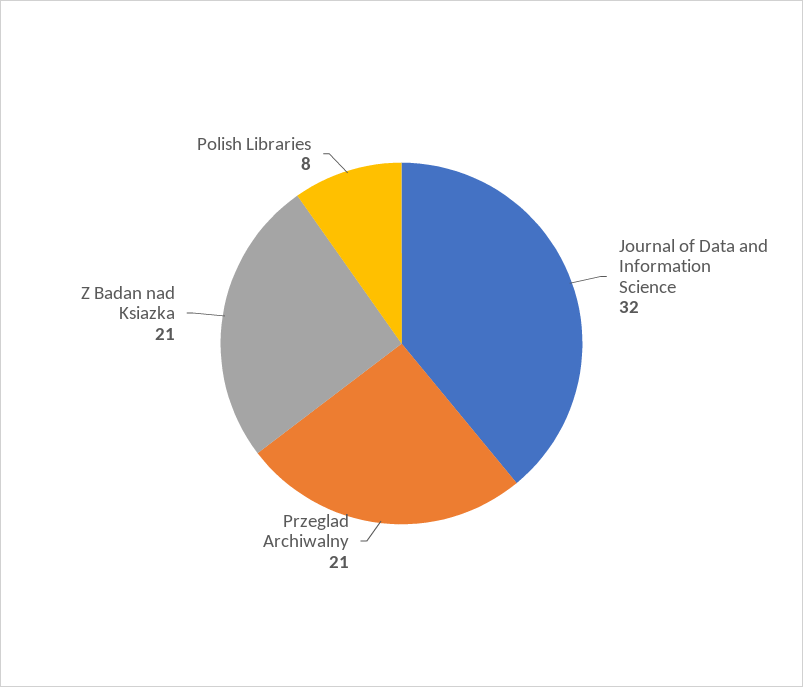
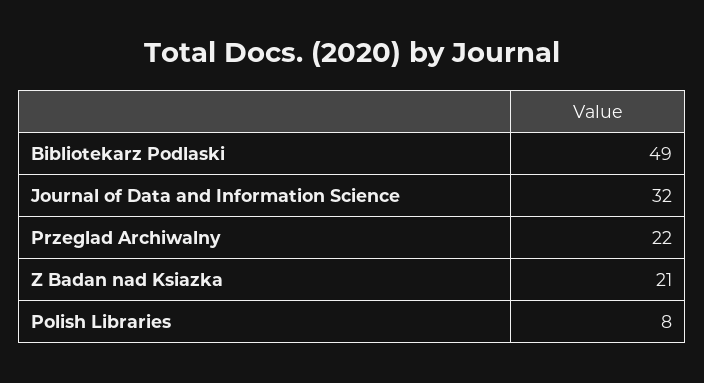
  {
    "Journal of Data and Information Science": 32,
-   "Przeglad Archiwalny": 21,
+   "Przeglad Archiwalny": 22,
    "Z Badan nad Ksiazka": 21,
-   "Polish Libraries": 8
+   "Polish Libraries": 8,
+   "Bibliotekarz Podlaski": 49
  }

